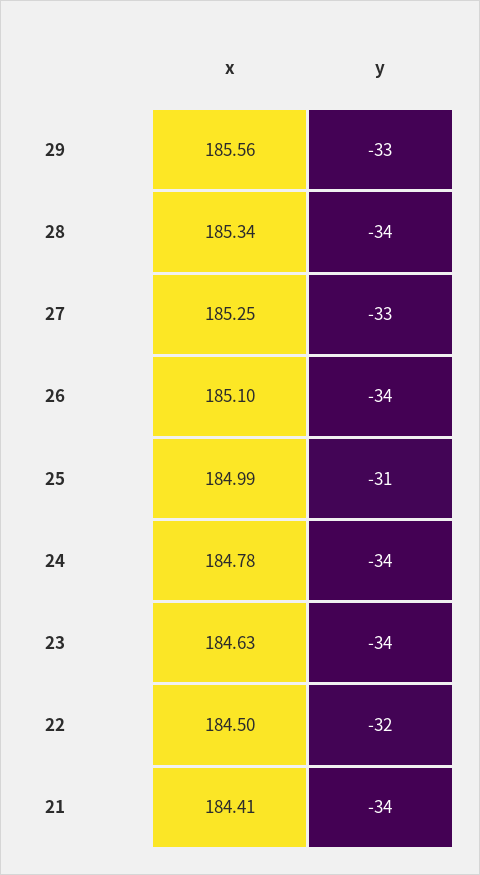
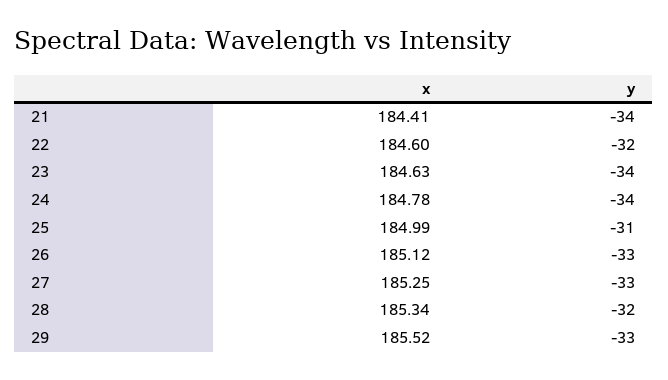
  {
    "x": {
-     "29": 185.56,
+     "29": 185.52,
      "28": 185.34,
      "27": 185.25,
-     "26": 185.1,
+     "26": 185.12,
      "25": 184.99,
      "24": 184.78,
      "23": 184.63,
-     "22": 184.5,
+     "22": 184.6,
      "21": 184.41
    },
    "y": {
      "29": -33,
-     "28": -34,
+     "28": -32,
      "27": -33,
-     "26": -34,
+     "26": -33,
      "25": -31,
      "24": -34,
      "23": -34,
      "22": -32,
      "21": -34
    }
  }

